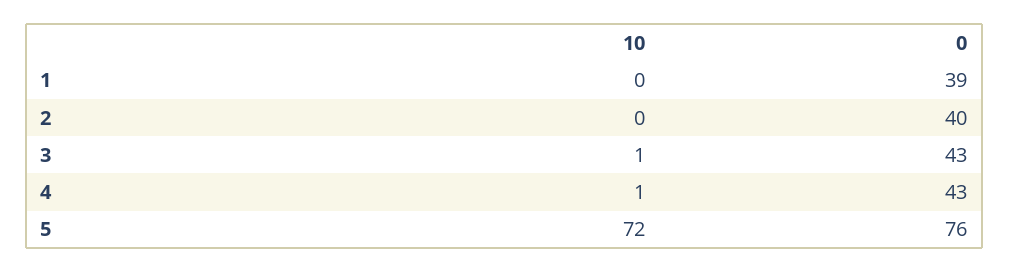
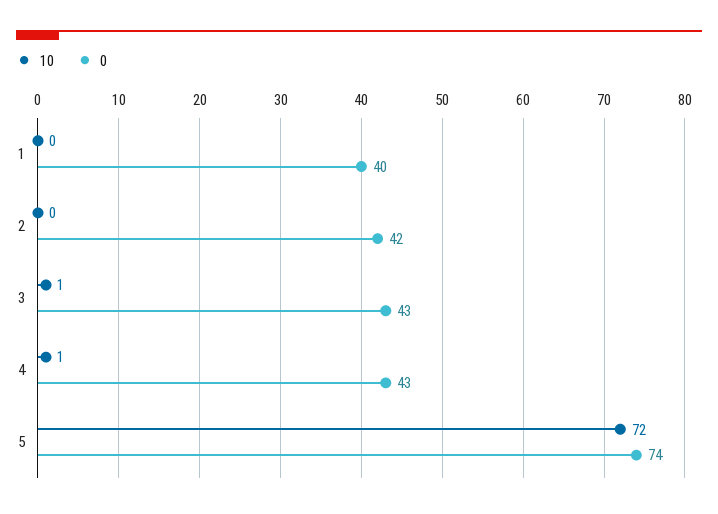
  {
    "10": {
      "1": 0,
      "2": 0,
      "3": 1,
      "4": 1,
      "5": 72
    },
    "0": {
-     "1": 39,
+     "1": 40,
-     "2": 40,
+     "2": 42,
      "3": 43,
      "4": 43,
-     "5": 76
+     "5": 74
    }
  }

